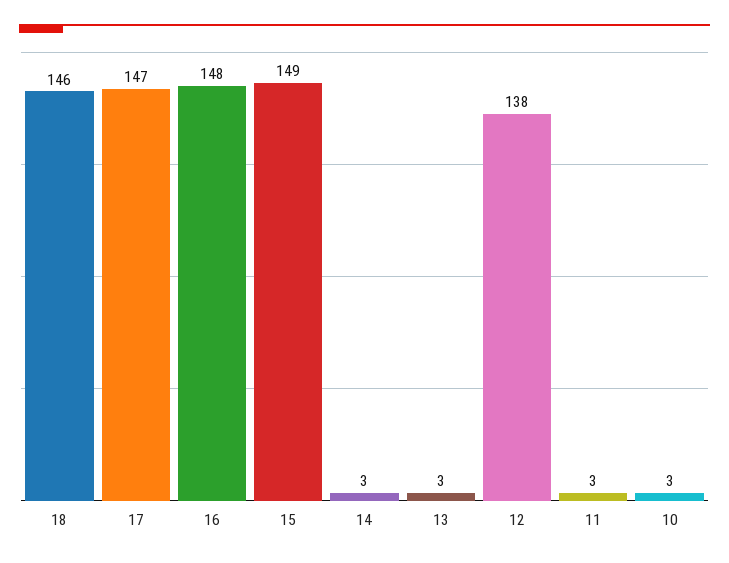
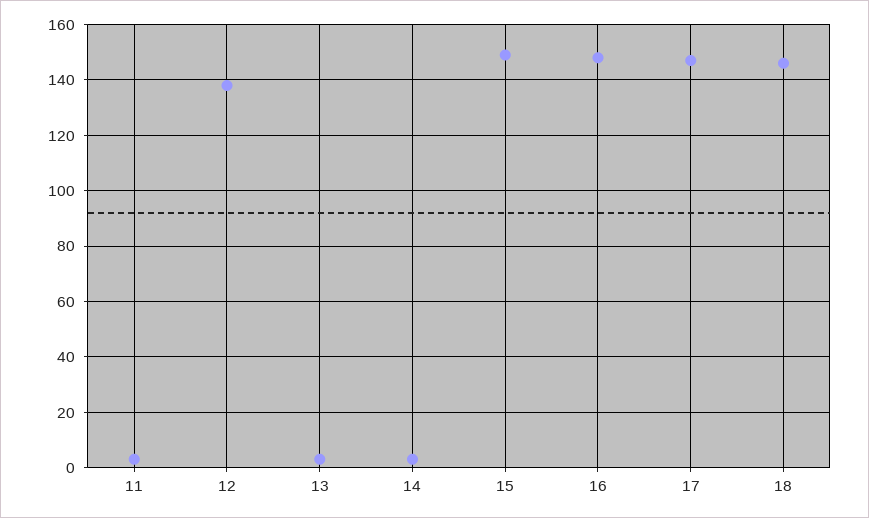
  {
    "18": 146,
    "17": 147,
    "16": 148,
    "15": 149,
    "14": 3,
    "13": 3,
    "12": 138,
-   "11": 3,
+   "11": 3
-   "10": 3
  }

